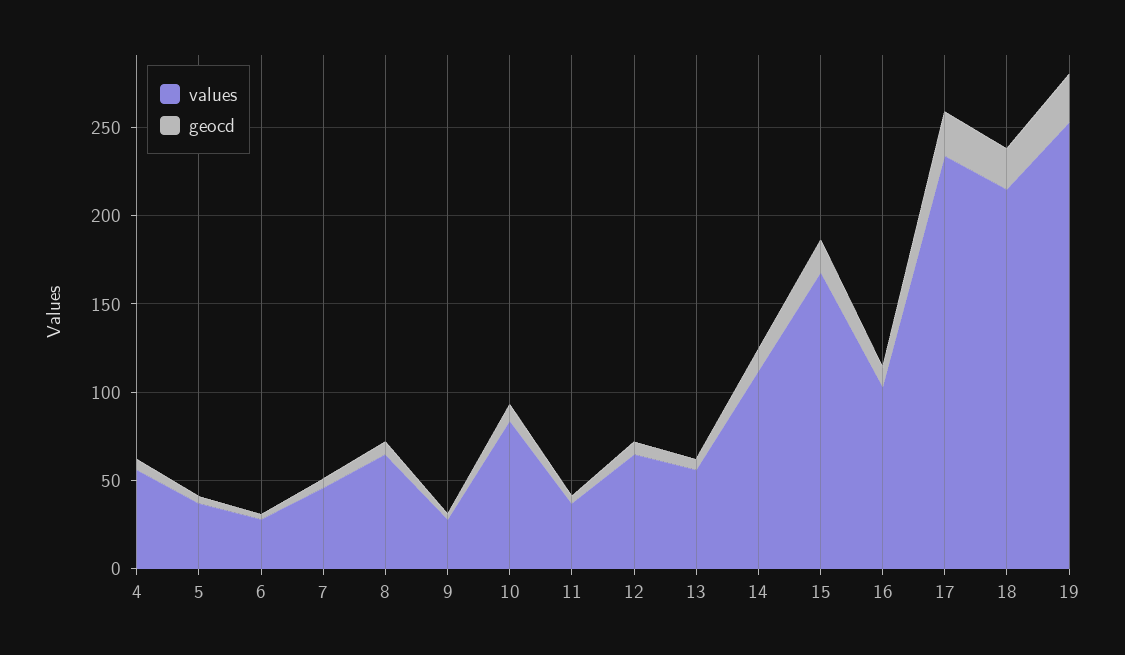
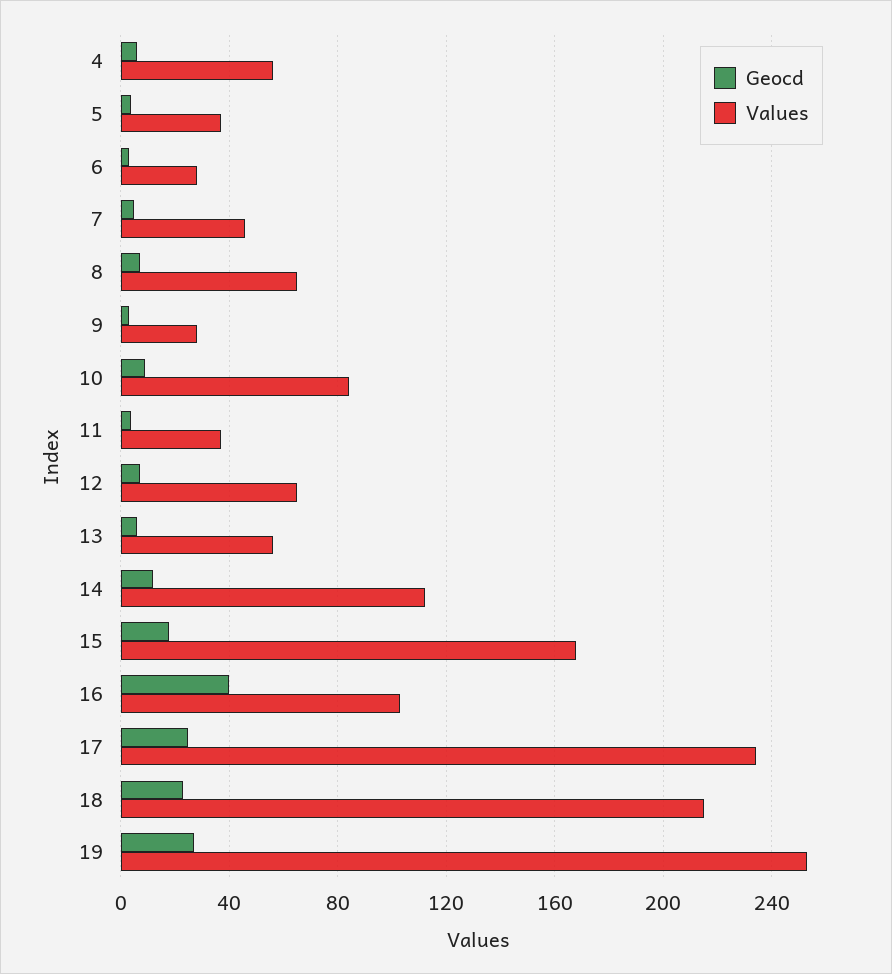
  {
    "values": {
      "4": 55,
      "5": 35,
      "6": 30,
      "7": 45,
      "8": 65,
      "9": 30,
      "10": 85,
      "11": 35,
      "12": 65,
      "13": 55,
      "14": 110,
      "15": 170,
      "16": 105,
      "17": 235,
      "18": 215,
      "19": 255
    },
    "geocd": {
      "4": 5,
      "5": 5,
      "6": 5,
      "7": 5,
      "8": 5,
      "9": 5,
      "10": 10,
      "11": 5,
      "12": 5,
      "13": 5,
      "14": 10,
      "15": 20,
-     "16": 10,
+     "16": 40,
      "17": 25,
      "18": 25,
      "19": 25
    }
  }

